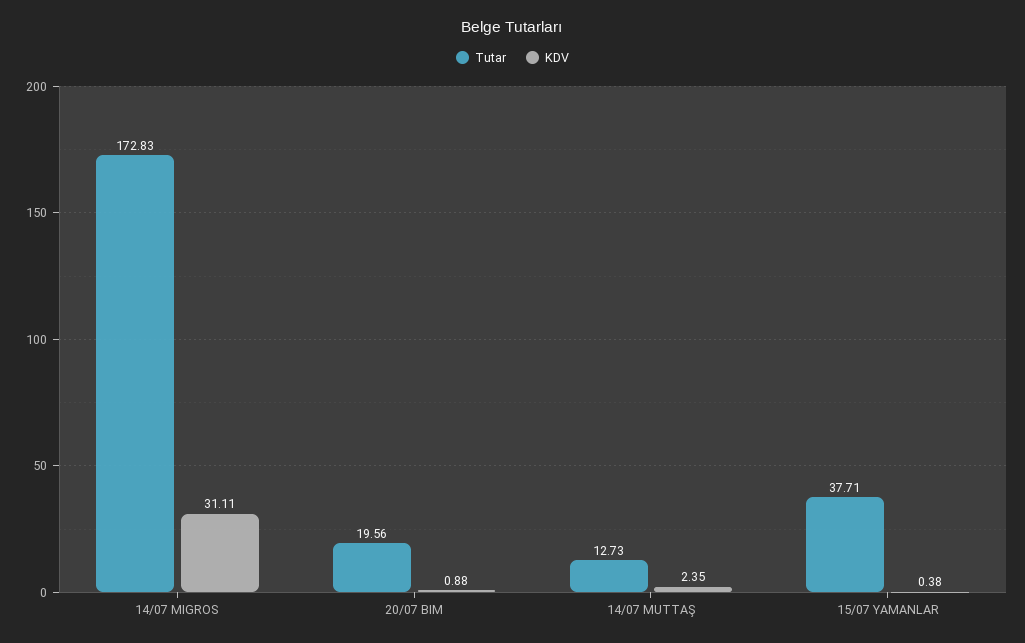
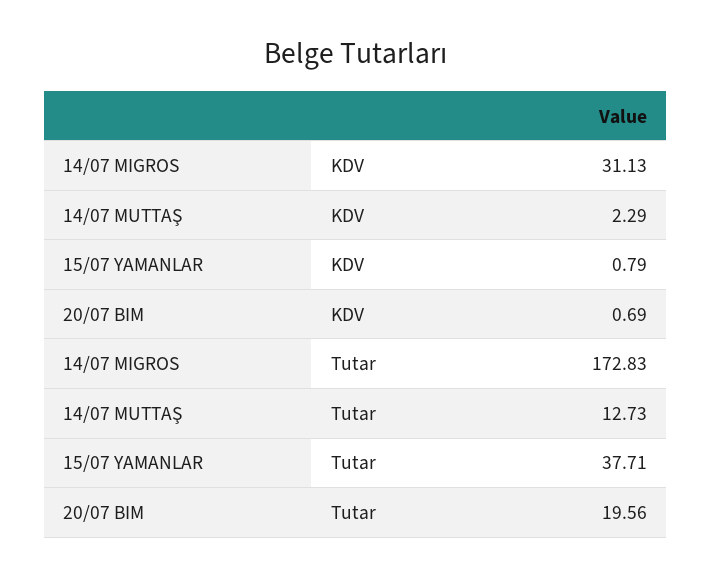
  {
    "Tutar": {
      "14/07 MIGROS": 172.83,
      "20/07 BIM": 19.56,
      "14/07 MUTTAŞ": 12.73,
      "15/07 YAMANLAR": 37.71
    },
    "KDV": {
-     "14/07 MIGROS": 31.11,
+     "14/07 MIGROS": 31.13,
-     "20/07 BIM": 0.88,
+     "20/07 BIM": 0.69,
-     "14/07 MUTTAŞ": 2.35,
+     "14/07 MUTTAŞ": 2.29,
-     "15/07 YAMANLAR": 0.38
+     "15/07 YAMANLAR": 0.79
    }
  }

